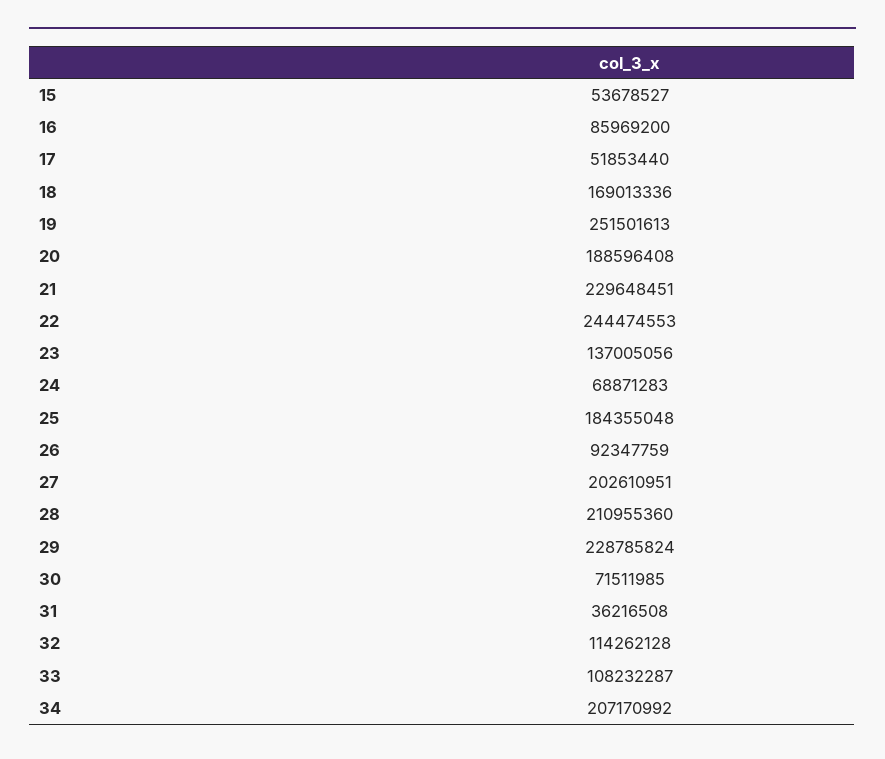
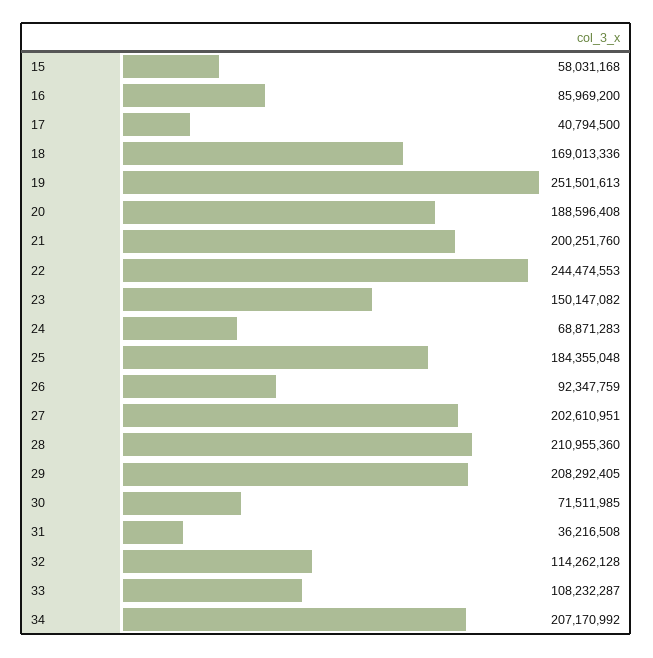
  {
-   "15": 53678527,
+   "15": 58031168,
    "16": 85969200,
-   "17": 51853440,
+   "17": 40794500,
    "18": 169013336,
    "19": 251501613,
    "20": 188596408,
-   "21": 229648451,
+   "21": 200251760,
    "22": 244474553,
-   "23": 137005056,
+   "23": 150147082,
    "24": 68871283,
    "25": 184355048,
    "26": 92347759,
    "27": 202610951,
    "28": 210955360,
-   "29": 228785824,
+   "29": 208292405,
    "30": 71511985,
    "31": 36216508,
    "32": 114262128,
    "33": 108232287,
    "34": 207170992
  }

